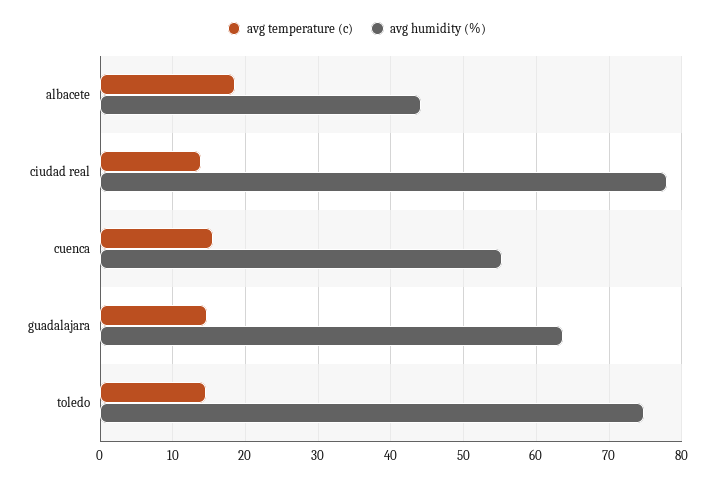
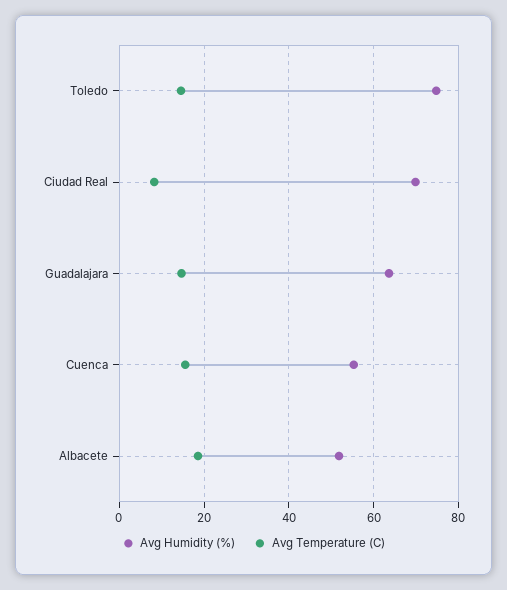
  {
    "avg temperature (c)": {
      "albacete": 19,
-     "ciudad real": 14,
+     "ciudad real": 8,
      "cuenca": 16,
      "guadalajara": 15,
      "toledo": 15
    },
    "avg humidity (%)": {
-     "albacete": 44,
+     "albacete": 52,
-     "ciudad real": 78,
+     "ciudad real": 70,
      "cuenca": 55,
      "guadalajara": 64,
      "toledo": 75
    }
  }

